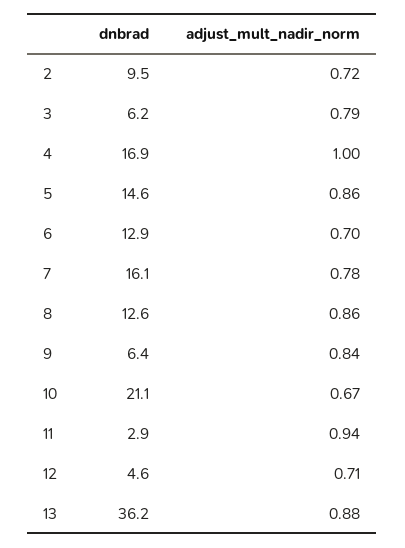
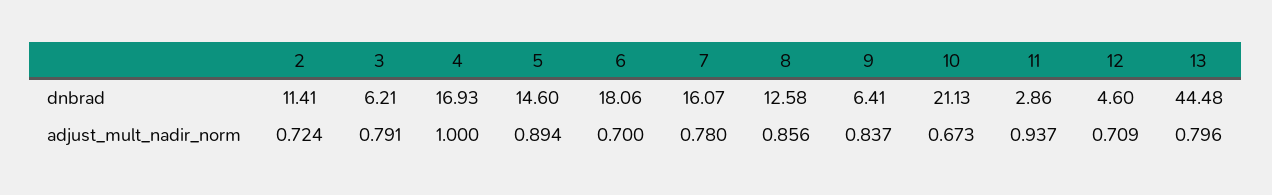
  {
    "dnbrad": {
-     "2": 9.5,
+     "2": 11.41,
      "3": 6.21,
      "4": 16.93,
      "5": 14.6,
-     "6": 12.9,
+     "6": 18.06,
      "7": 16.07,
      "8": 12.58,
      "9": 6.41,
      "10": 21.13,
      "11": 2.86,
      "12": 4.6,
-     "13": 36.2
+     "13": 44.48
    },
    "adjust_mult_nadir_norm": {
      "2": 0.724,
      "3": 0.791,
      "4": 1,
-     "5": 0.86,
+     "5": 0.894,
      "6": 0.7,
      "7": 0.78,
      "8": 0.856,
      "9": 0.837,
      "10": 0.673,
      "11": 0.937,
      "12": 0.709,
-     "13": 0.88
+     "13": 0.796
    }
  }

